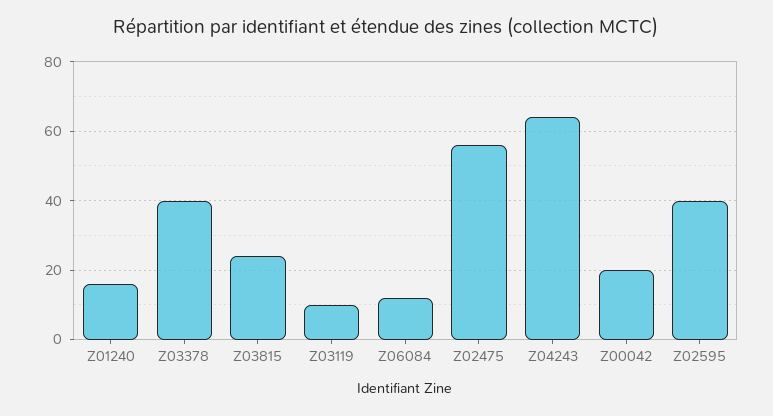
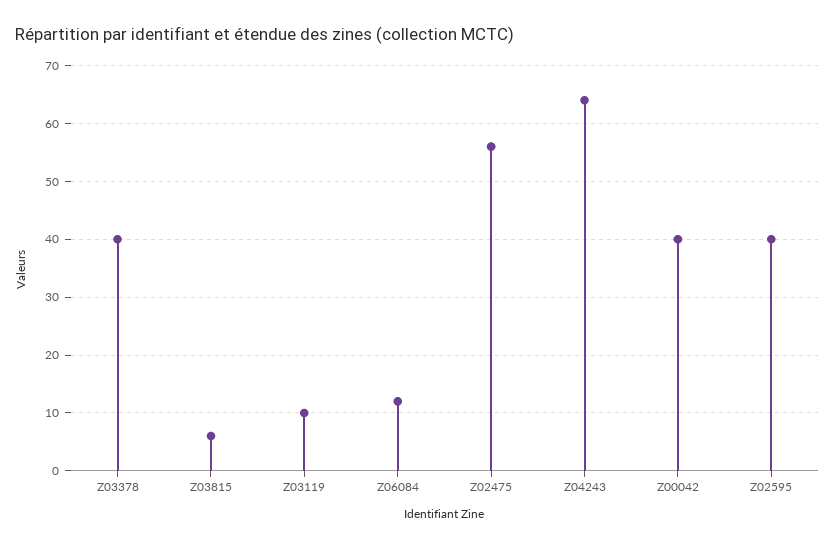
  {
-   "Z01240": 15,
    "Z03378": 40,
-   "Z03815": 25,
+   "Z03815": 5,
    "Z03119": 10,
    "Z06084": 10,
    "Z02475": 55,
    "Z04243": 65,
-   "Z00042": 20,
+   "Z00042": 40,
    "Z02595": 40
  }

